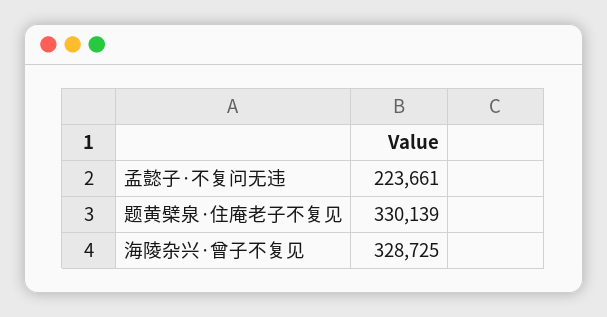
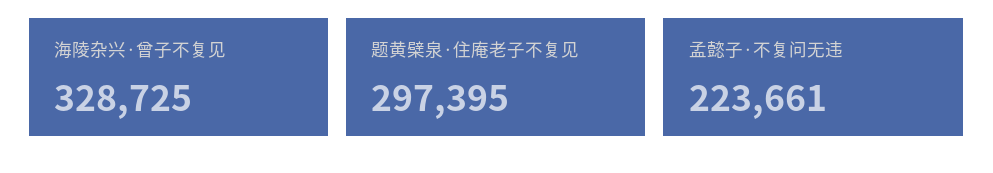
  {
    "孟懿子·不复问无违": 223661,
-   "题黄檗泉·住庵老子不复见": 330139,
+   "题黄檗泉·住庵老子不复见": 297395,
    "海陵杂兴·曾子不复见": 328725
  }

